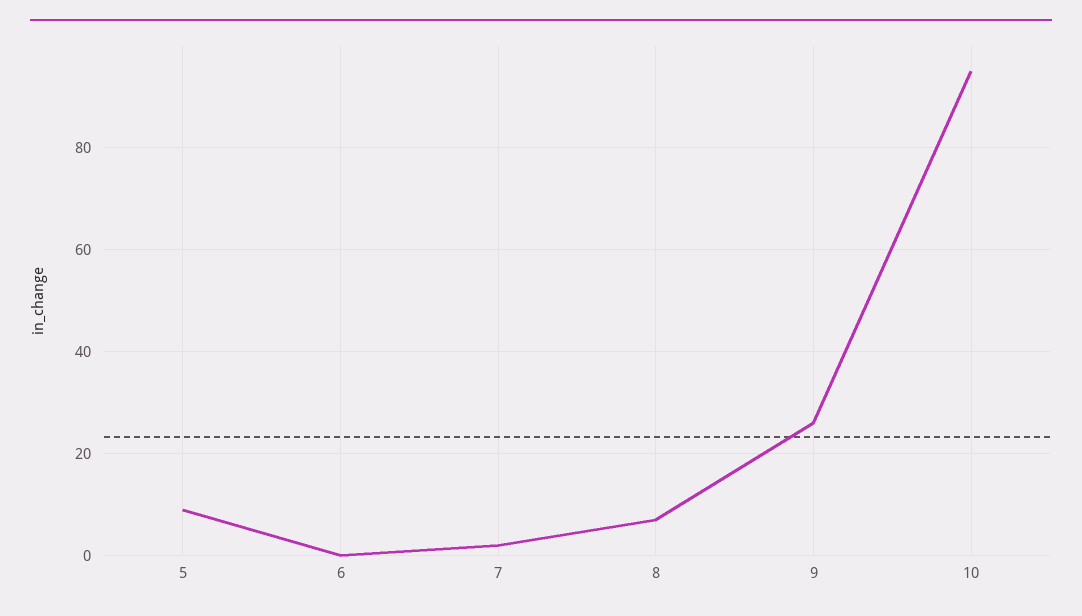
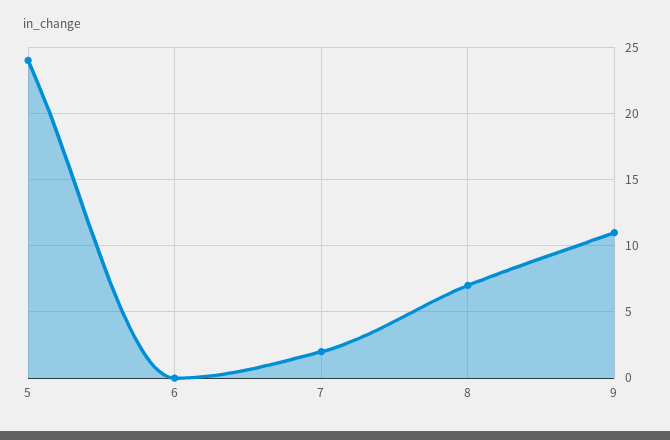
  {
-   "5": 10,
+   "5": 24,
    "6": 0,
    "7": 2,
    "8": 7,
-   "9": 25,
+   "9": 11
-   "10": 95
  }

